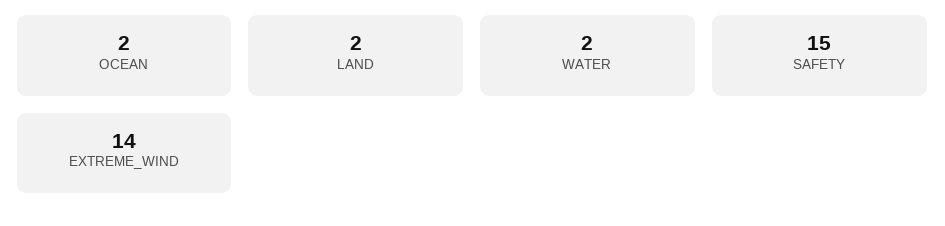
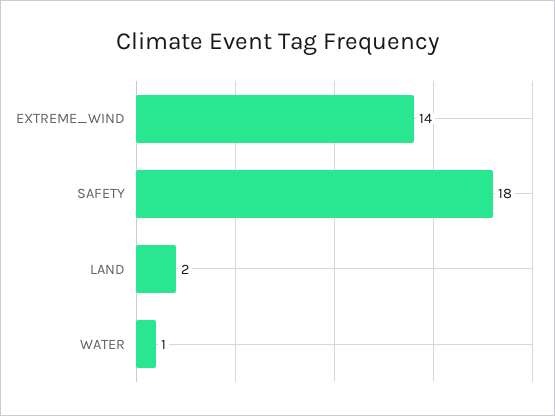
  {
-   "OCEAN": 2,
    "LAND": 2,
-   "WATER": 2,
+   "WATER": 1,
-   "SAFETY": 15,
+   "SAFETY": 18,
    "EXTREME_WIND": 14
  }

